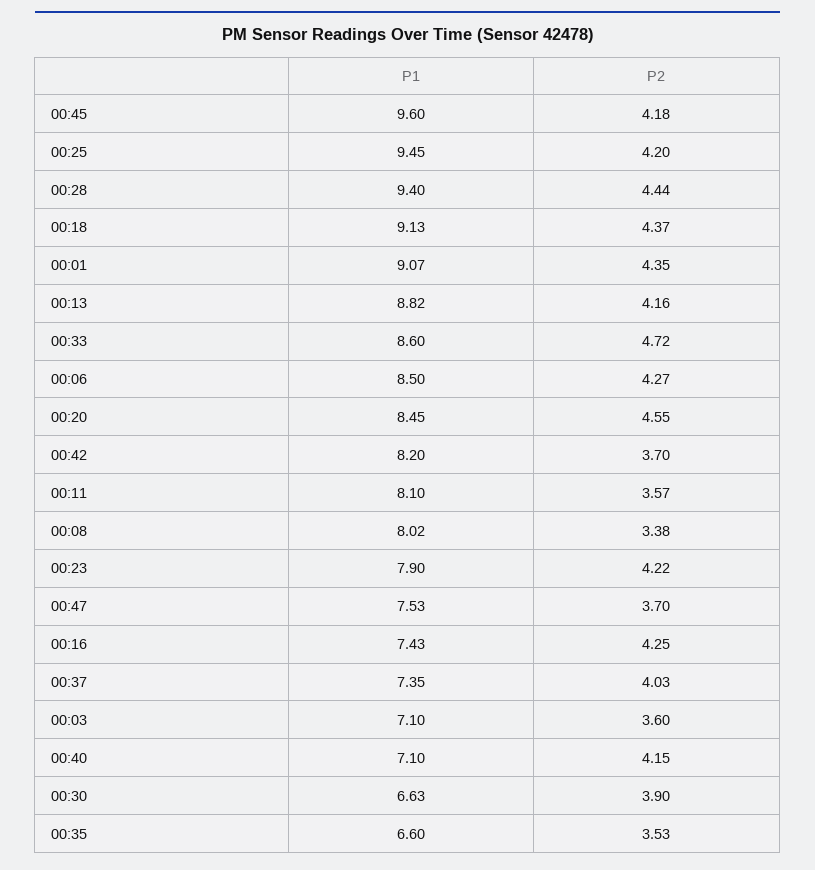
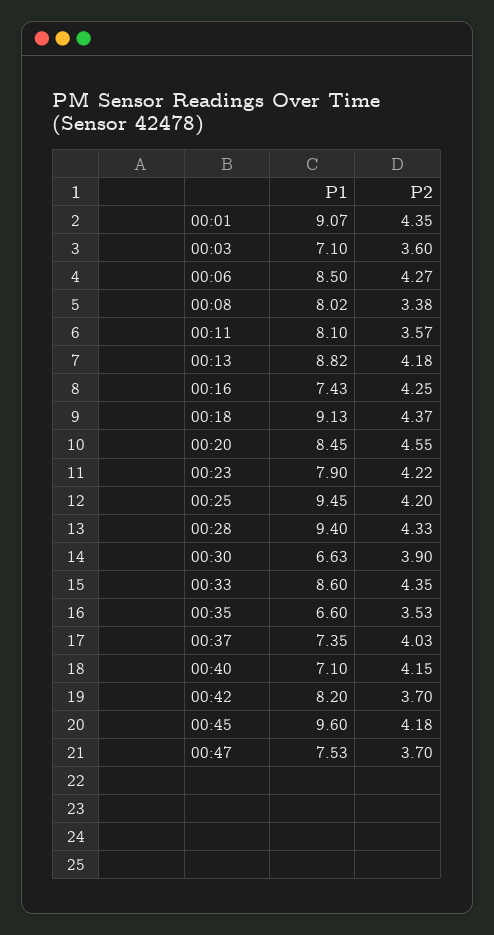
  {
    "P1": {
      "00:45": 9.6,
      "00:25": 9.45,
      "00:28": 9.4,
      "00:18": 9.13,
      "00:01": 9.07,
      "00:13": 8.82,
      "00:33": 8.6,
      "00:06": 8.5,
      "00:20": 8.45,
      "00:42": 8.2,
      "00:11": 8.1,
      "00:08": 8.02,
      "00:23": 7.9,
      "00:47": 7.53,
      "00:16": 7.43,
      "00:37": 7.35,
      "00:03": 7.1,
      "00:40": 7.1,
      "00:30": 6.63,
      "00:35": 6.6
    },
    "P2": {
      "00:45": 4.18,
      "00:25": 4.2,
-     "00:28": 4.44,
+     "00:28": 4.33,
      "00:18": 4.37,
      "00:01": 4.35,
-     "00:13": 4.16,
+     "00:13": 4.18,
-     "00:33": 4.72,
+     "00:33": 4.35,
      "00:06": 4.27,
      "00:20": 4.55,
      "00:42": 3.7,
      "00:11": 3.57,
      "00:08": 3.38,
      "00:23": 4.22,
      "00:47": 3.7,
      "00:16": 4.25,
      "00:37": 4.03,
      "00:03": 3.6,
      "00:40": 4.15,
      "00:30": 3.9,
      "00:35": 3.53
    }
  }

